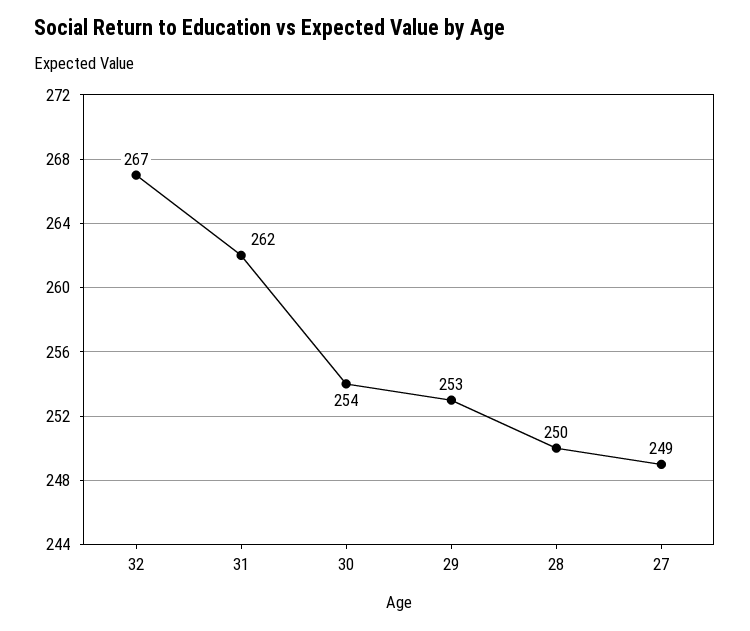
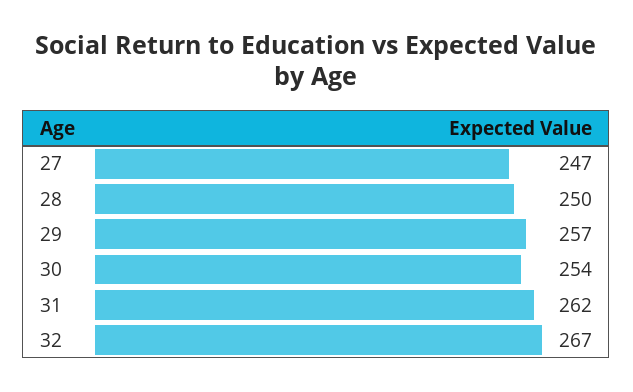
  {
    "32": 267,
    "31": 262,
    "30": 254,
-   "29": 253,
+   "29": 257,
    "28": 250,
-   "27": 249
+   "27": 247
  }

